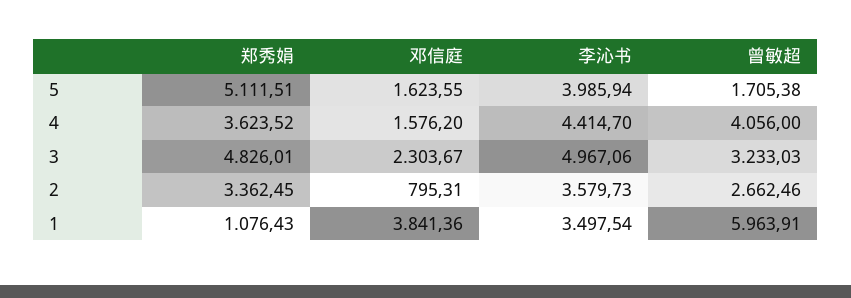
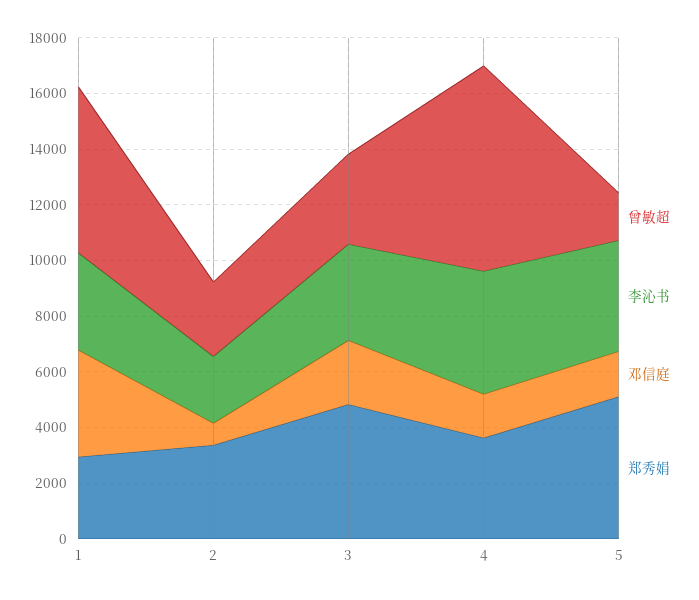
  {
    "郑秀娟": {
      "5": 5111.51,
      "4": 3623.52,
      "3": 4826.01,
      "2": 3362.45,
-     "1": 1076.43
+     "1": 3000
    },
    "邓信庭": {
      "5": 1623.55,
      "4": 1576.2,
      "3": 2303.67,
      "2": 795.31,
      "1": 3841.36
    },
    "李沁书": {
      "5": 3985.94,
      "4": 4414.7,
-     "3": 4967.06,
+     "3": 3500,
-     "2": 3579.73,
+     "2": 2500,
      "1": 3497.54
    },
    "曾敏超": {
      "5": 1705.38,
-     "4": 4056,
+     "4": 7500,
      "3": 3233.03,
      "2": 2662.46,
      "1": 5963.91
    }
  }

